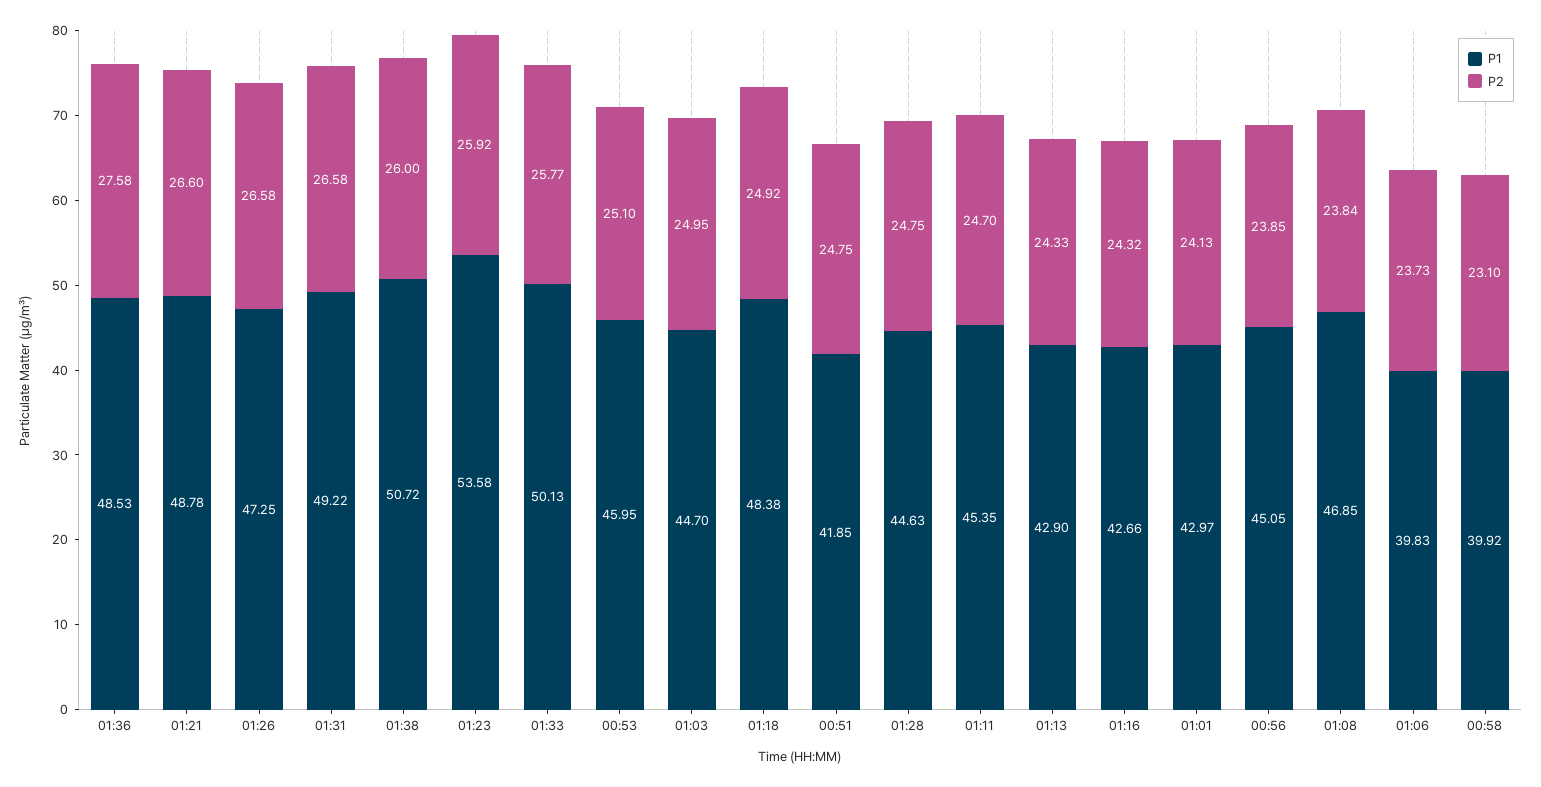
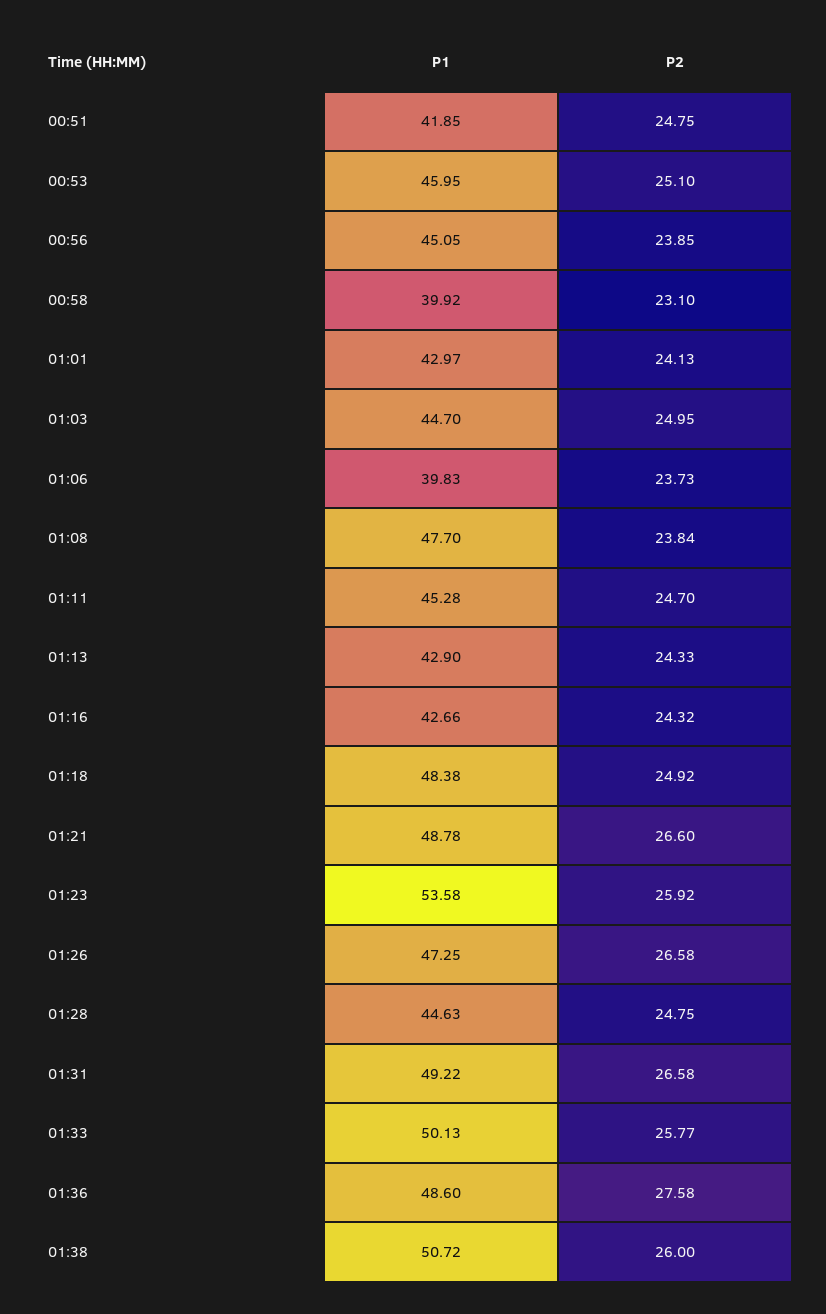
  {
    "P1": {
-     "01:36": 48.53,
+     "01:36": 48.6,
      "01:21": 48.78,
      "01:26": 47.25,
      "01:31": 49.22,
      "01:38": 50.72,
      "01:23": 53.58,
      "01:33": 50.13,
      "00:53": 45.95,
      "01:03": 44.7,
      "01:18": 48.38,
      "00:51": 41.85,
      "01:28": 44.63,
-     "01:11": 45.35,
+     "01:11": 45.28,
      "01:13": 42.9,
      "01:16": 42.66,
      "01:01": 42.97,
      "00:56": 45.05,
-     "01:08": 46.85,
+     "01:08": 47.7,
      "01:06": 39.83,
      "00:58": 39.92
    },
    "P2": {
      "01:36": 27.58,
      "01:21": 26.6,
      "01:26": 26.58,
      "01:31": 26.58,
      "01:38": 26,
      "01:23": 25.92,
      "01:33": 25.77,
      "00:53": 25.1,
      "01:03": 24.95,
      "01:18": 24.92,
      "00:51": 24.75,
      "01:28": 24.75,
      "01:11": 24.7,
      "01:13": 24.33,
      "01:16": 24.32,
      "01:01": 24.13,
      "00:56": 23.85,
      "01:08": 23.84,
      "01:06": 23.73,
      "00:58": 23.1
    }
  }

